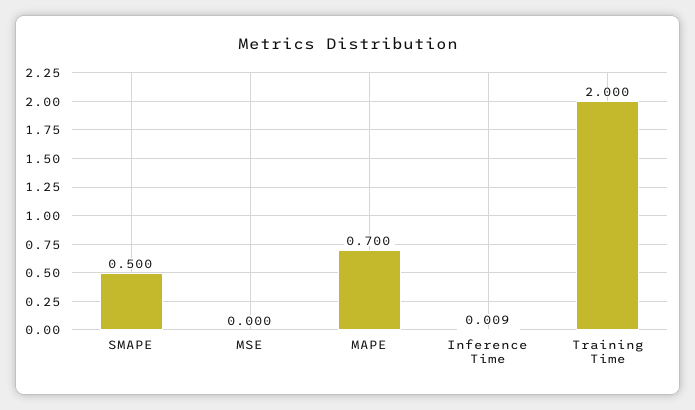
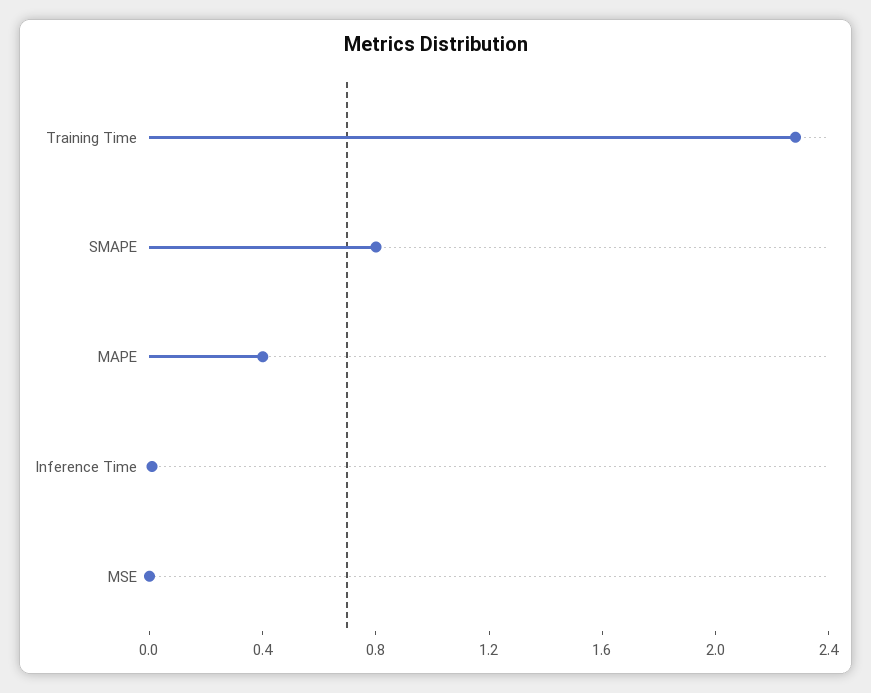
  {
-   "SMAPE": 0.5,
+   "SMAPE": 0.8,
    "MSE": 0,
-   "MAPE": 0.7,
+   "MAPE": 0.4,
    "Inference Time": 0.009,
-   "Training Time": 2
+   "Training Time": 2.3
  }

